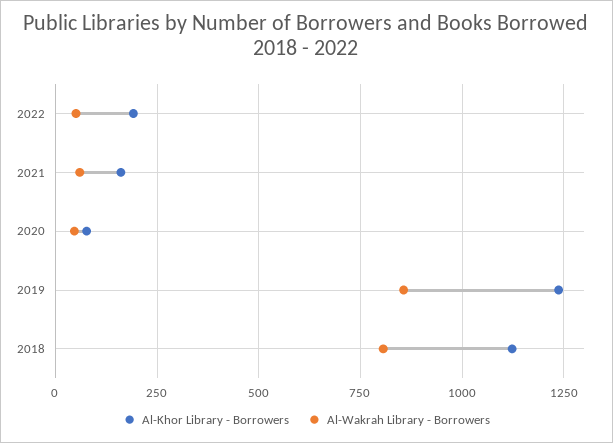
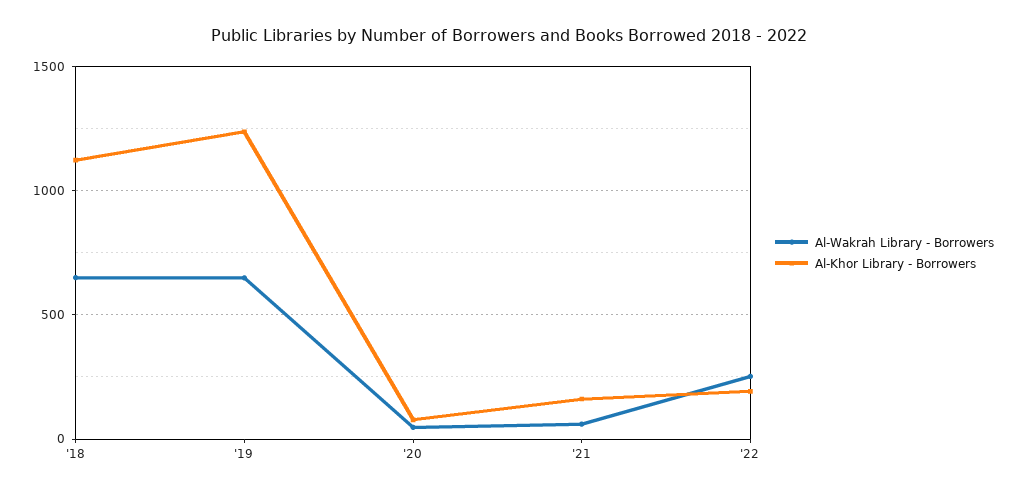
  {
    "Al-Khor Library - Borrowers": {
      "2022": 200,
      "2021": 150,
      "2020": 75,
      "2019": 1225,
      "2018": 1125
    },
    "Al-Wakrah Library - Borrowers": {
-     "2022": 50,
+     "2022": 250,
      "2021": 50,
      "2020": 50,
-     "2019": 850,
+     "2019": 650,
-     "2018": 800
+     "2018": 650
    }
  }

